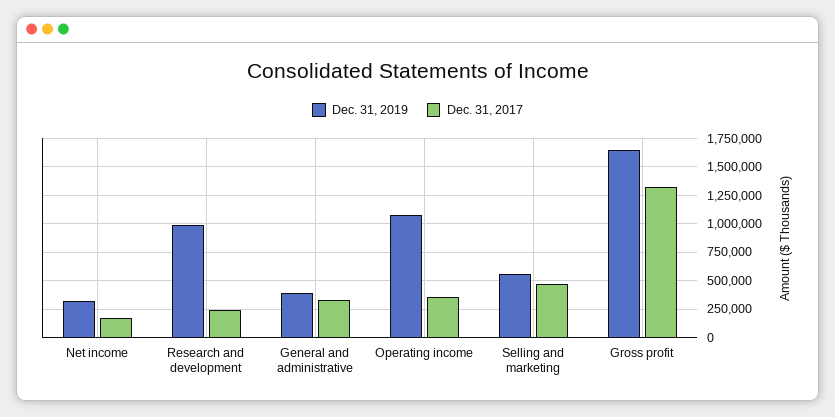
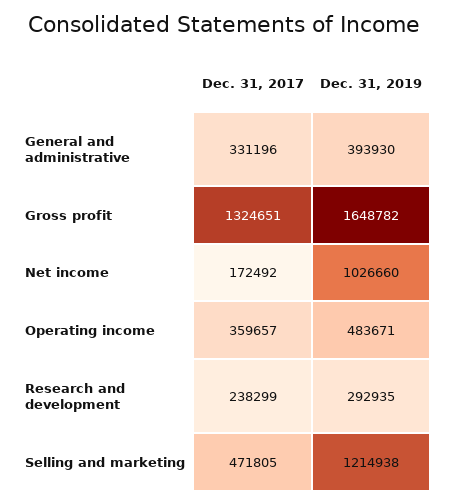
  {
    "Dec. 31, 2019": {
-     "Net income": 250000,
+     "Net income": 1026660,
-     "Research and development": 1000000,
+     "Research and development": 292935,
      "General and administrative": 393930,
-     "Operating income": 1000000,
+     "Operating income": 483671,
-     "Selling and marketing": 500000,
+     "Selling and marketing": 1214938,
      "Gross profit": 1648782
    },
    "Dec. 31, 2017": {
      "Net income": 172492,
      "Research and development": 238299,
      "General and administrative": 331196,
      "Operating income": 359657,
      "Selling and marketing": 471805,
      "Gross profit": 1324651
    }
  }

